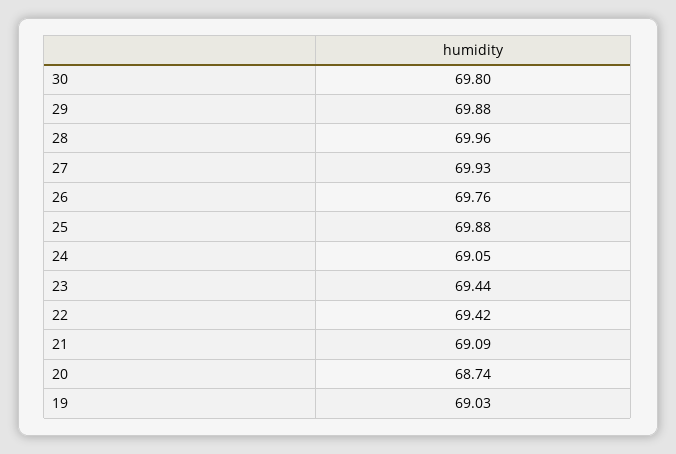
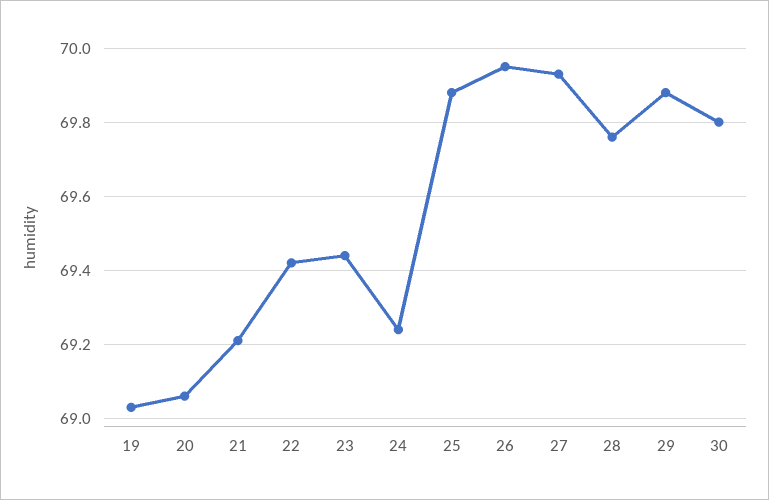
  {
    "30": 69.8,
    "29": 69.88,
-   "28": 69.96,
+   "28": 69.75,
    "27": 69.93,
-   "26": 69.76,
+   "26": 69.95,
    "25": 69.88,
-   "24": 69.05,
+   "24": 69.25,
    "23": 69.44,
    "22": 69.42,
-   "21": 69.09,
+   "21": 69.2,
-   "20": 68.74,
+   "20": 69.05,
    "19": 69.03
  }

